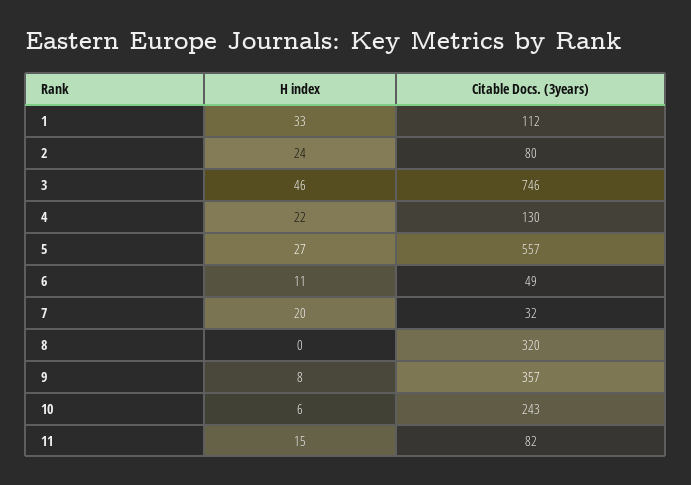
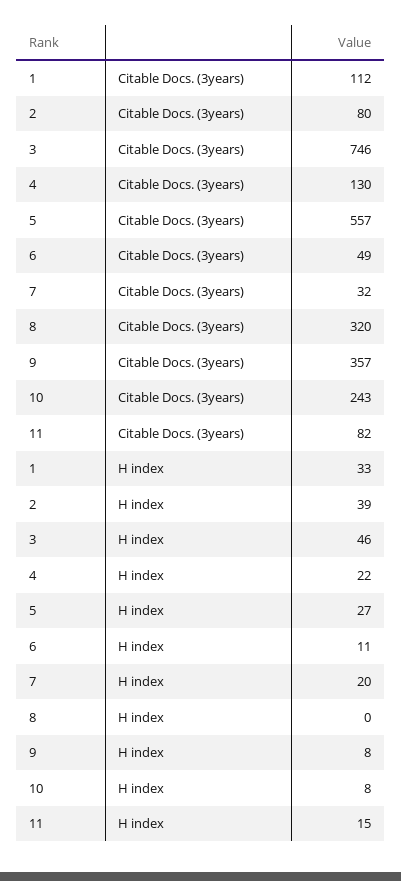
  {
    "H index": {
      "1": 33,
-     "2": 24,
+     "2": 39,
      "3": 46,
      "4": 22,
      "5": 27,
      "6": 11,
      "7": 20,
      "8": 0,
      "9": 8,
-     "10": 6,
+     "10": 8,
      "11": 15
    },
    "Citable Docs. (3years)": {
      "1": 112,
      "2": 80,
      "3": 746,
      "4": 130,
      "5": 557,
      "6": 49,
      "7": 32,
      "8": 320,
      "9": 357,
      "10": 243,
      "11": 82
    }
  }

